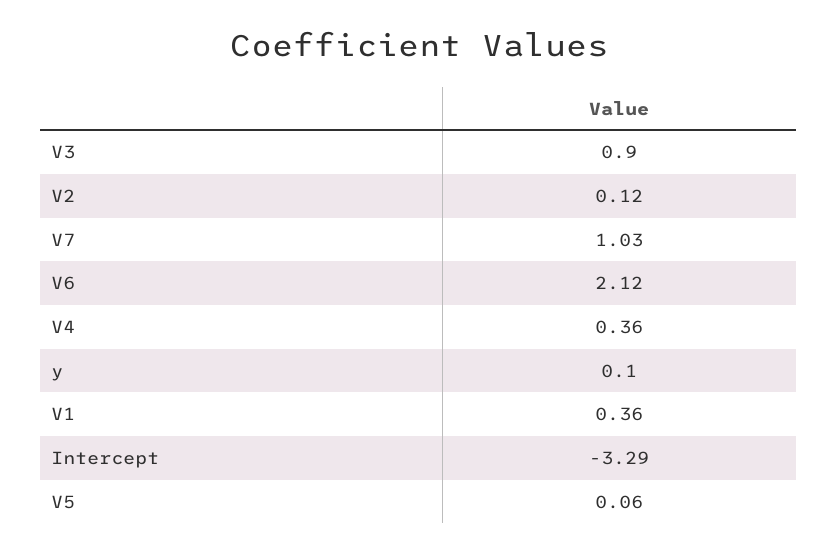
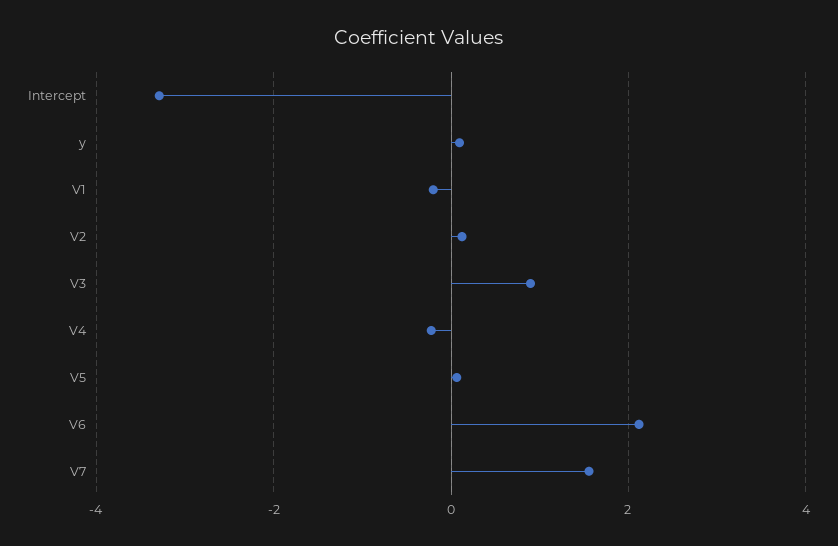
  {
    "V3": 0.9,
    "V2": 0.12,
-   "V7": 1.03,
+   "V7": 1.6,
    "V6": 2.12,
-   "V4": 0.36,
+   "V4": -0.2,
    "y": 0.1,
-   "V1": 0.36,
+   "V1": -0.2,
    "Intercept": -3.29,
    "V5": 0.06
  }

